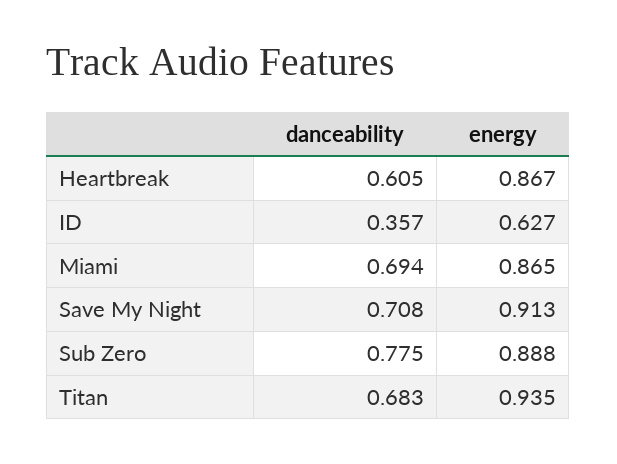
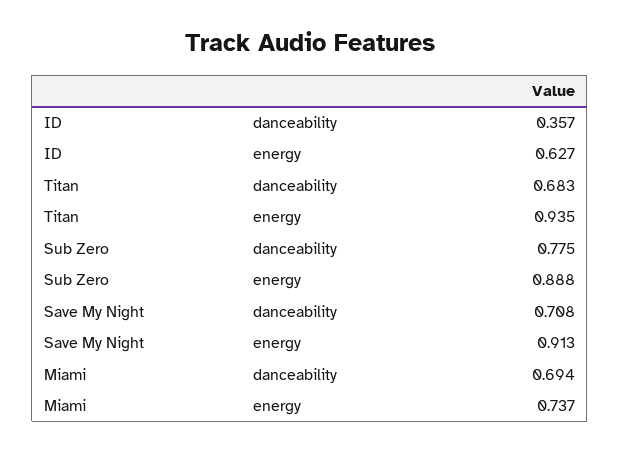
  {
    "danceability": {
-     "Heartbreak": 0.605,
      "ID": 0.357,
      "Miami": 0.694,
      "Save My Night": 0.708,
      "Sub Zero": 0.775,
      "Titan": 0.683
    },
    "energy": {
-     "Heartbreak": 0.867,
      "ID": 0.627,
-     "Miami": 0.865,
+     "Miami": 0.737,
      "Save My Night": 0.913,
      "Sub Zero": 0.888,
      "Titan": 0.935
    }
  }

